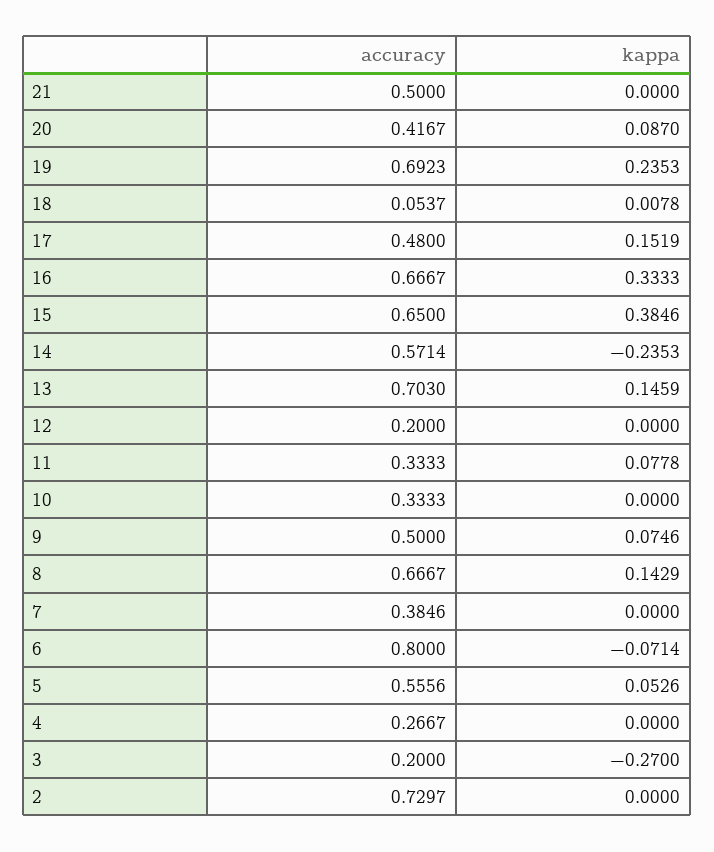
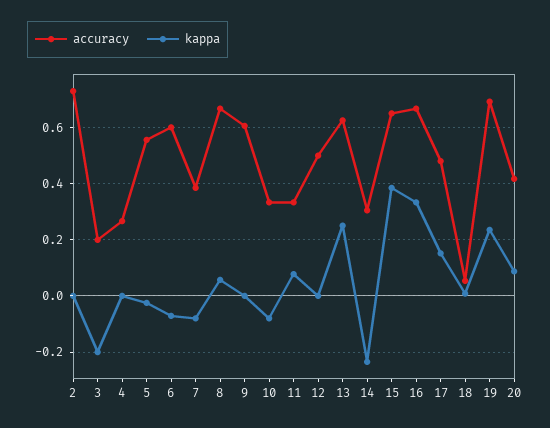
  {
    "accuracy": {
-     "21": 0.5,
      "20": 0.4167,
      "19": 0.6923,
      "18": 0.0537,
      "17": 0.48,
      "16": 0.6667,
      "15": 0.65,
-     "14": 0.5714,
+     "14": 0.3,
-     "13": 0.703,
+     "13": 0.625,
-     "12": 0.2,
+     "12": 0.5,
      "11": 0.3333,
      "10": 0.3333,
-     "9": 0.5,
+     "9": 0.6,
      "8": 0.6667,
      "7": 0.3846,
-     "6": 0.8,
+     "6": 0.6,
      "5": 0.5556,
      "4": 0.2667,
      "3": 0.2,
      "2": 0.7297
    },
    "kappa": {
-     "21": 0,
      "20": 0.087,
      "19": 0.2353,
      "18": 0.0078,
      "17": 0.1519,
      "16": 0.3333,
      "15": 0.3846,
      "14": -0.2353,
-     "13": 0.1459,
+     "13": 0.25,
      "12": 0,
      "11": 0.0778,
-     "10": 0,
+     "10": -0.075,
-     "9": 0.0746,
+     "9": 0,
-     "8": 0.1429,
+     "8": 0.05,
-     "7": 0,
+     "7": -0.075,
      "6": -0.0714,
-     "5": 0.0526,
+     "5": -0.025,
      "4": 0,
-     "3": -0.27,
+     "3": -0.2,
      "2": 0
    }
  }

